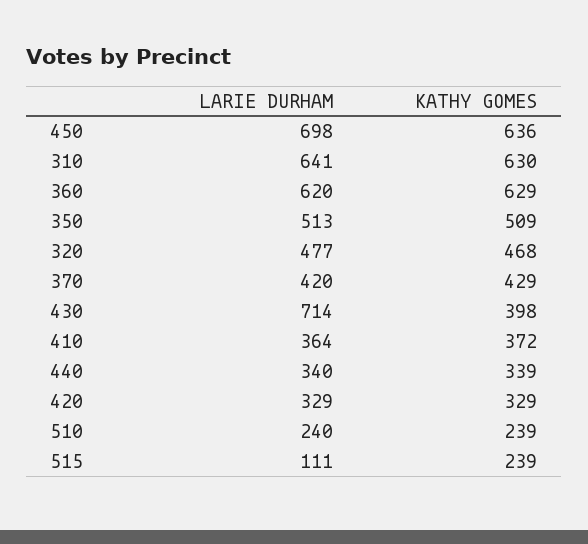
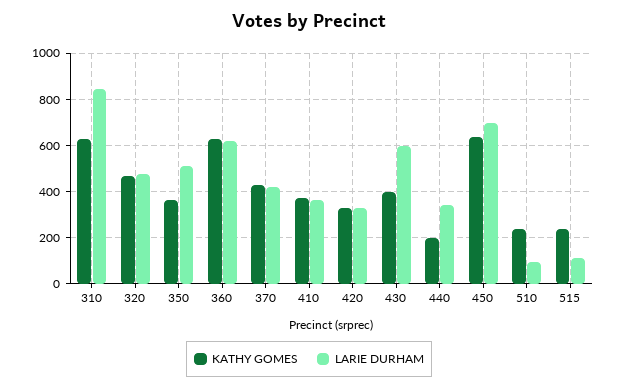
  {
    "LARIE DURHAM": {
      "450": 698,
-     "310": 641,
+     "310": 850,
      "360": 620,
      "350": 513,
      "320": 477,
      "370": 420,
-     "430": 714,
+     "430": 600,
      "410": 364,
      "440": 340,
      "420": 329,
-     "510": 240,
+     "510": 100,
      "515": 111
    },
    "KATHY GOMES": {
      "450": 636,
      "310": 630,
      "360": 629,
-     "350": 509,
+     "350": 350,
      "320": 468,
      "370": 429,
      "430": 398,
      "410": 372,
-     "440": 339,
+     "440": 200,
      "420": 329,
      "510": 239,
      "515": 239
    }
  }

